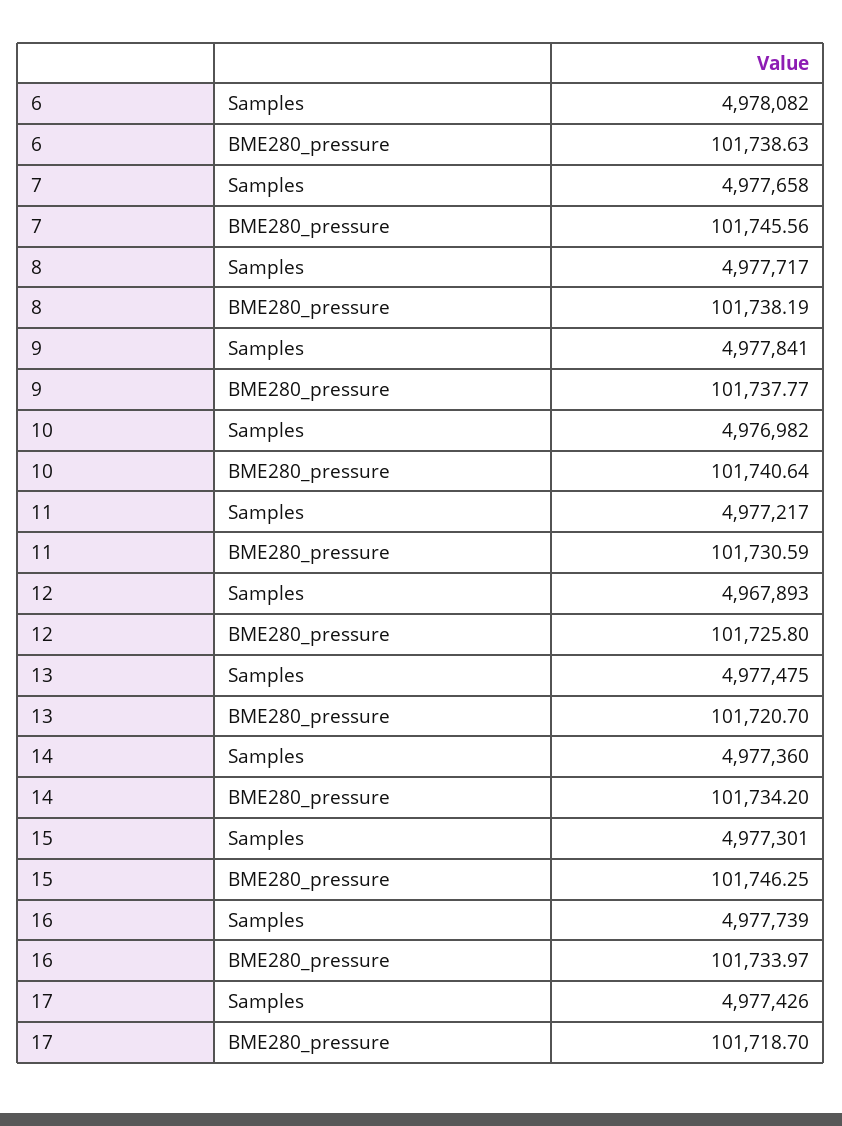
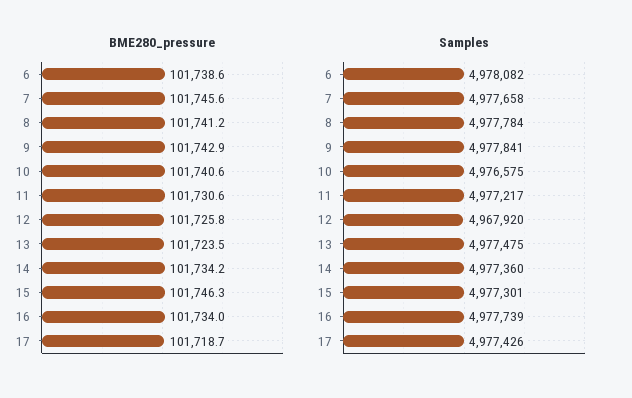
  {
    "Samples": {
      "6": 4978082,
      "7": 4977658,
-     "8": 4977717,
+     "8": 4977784,
      "9": 4977841,
-     "10": 4976982,
+     "10": 4976575,
      "11": 4977217,
-     "12": 4967893,
+     "12": 4967920,
      "13": 4977475,
      "14": 4977360,
      "15": 4977301,
      "16": 4977739,
      "17": 4977426
    },
    "BME280_pressure": {
      "6": 101738.63,
      "7": 101745.56,
-     "8": 101738.19,
+     "8": 101741.2,
-     "9": 101737.77,
+     "9": 101742.9,
      "10": 101740.64,
      "11": 101730.59,
      "12": 101725.8,
-     "13": 101720.7,
+     "13": 101723.5,
      "14": 101734.2,
      "15": 101746.25,
      "16": 101733.97,
      "17": 101718.7
    }
  }

